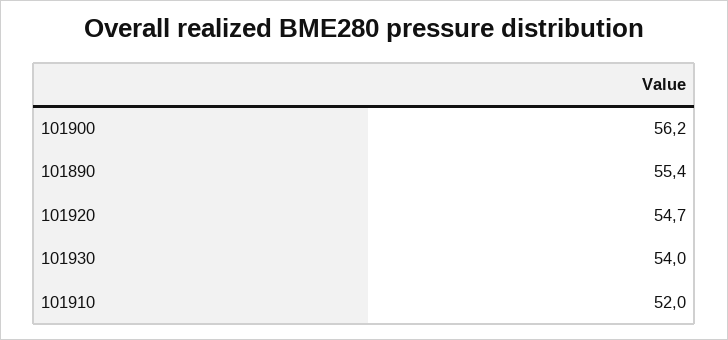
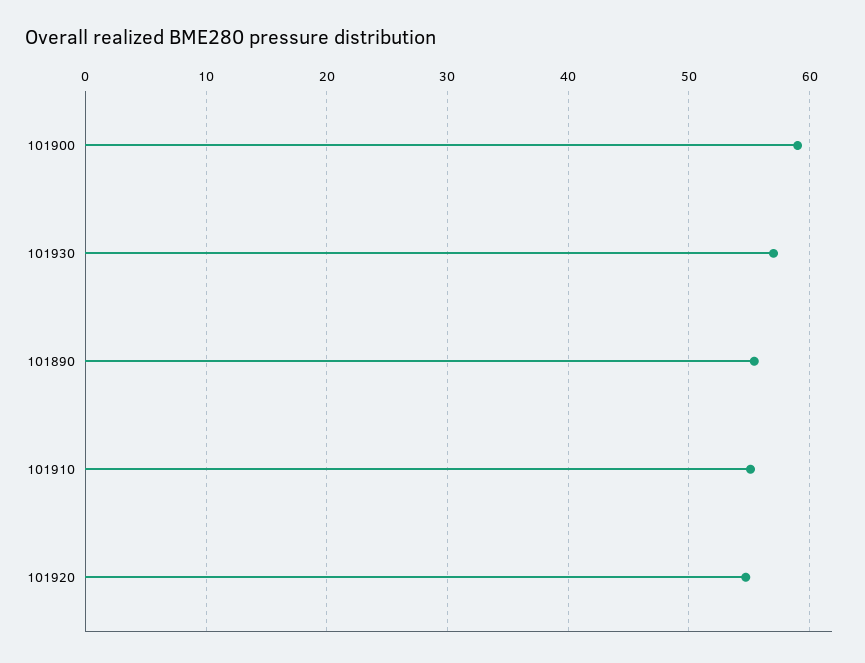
  {
-   "101900": 56.2,
+   "101900": 59,
    "101890": 55.4,
    "101920": 54.7,
-   "101930": 54,
+   "101930": 57,
-   "101910": 52
+   "101910": 55
  }

